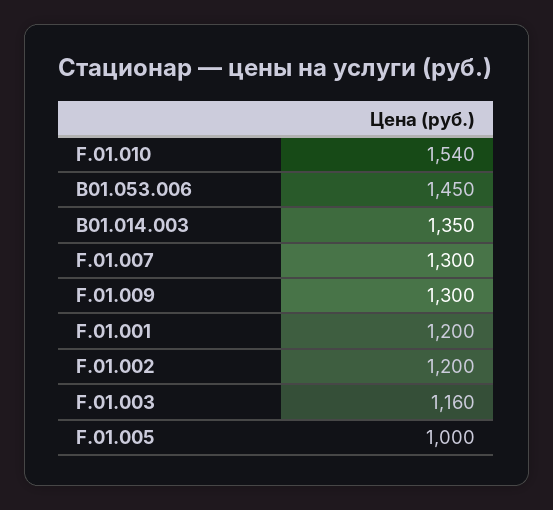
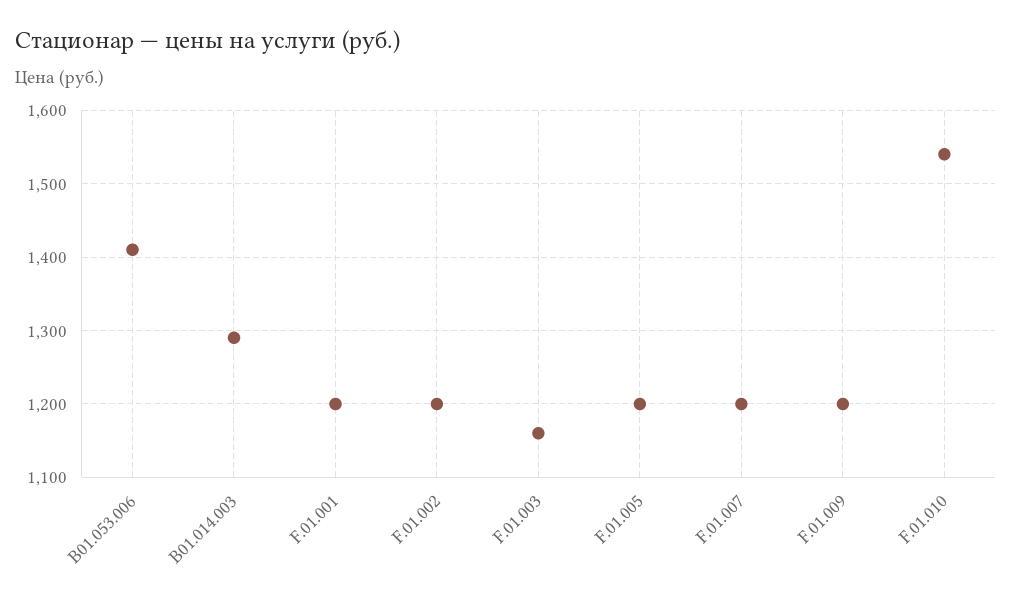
  {
    "F.01.010": 1540,
-   "B01.053.006": 1450,
+   "B01.053.006": 1410,
-   "B01.014.003": 1350,
+   "B01.014.003": 1290,
-   "F.01.007": 1300,
+   "F.01.007": 1200,
-   "F.01.009": 1300,
+   "F.01.009": 1200,
    "F.01.001": 1200,
    "F.01.002": 1200,
    "F.01.003": 1160,
-   "F.01.005": 1000
+   "F.01.005": 1200
  }

